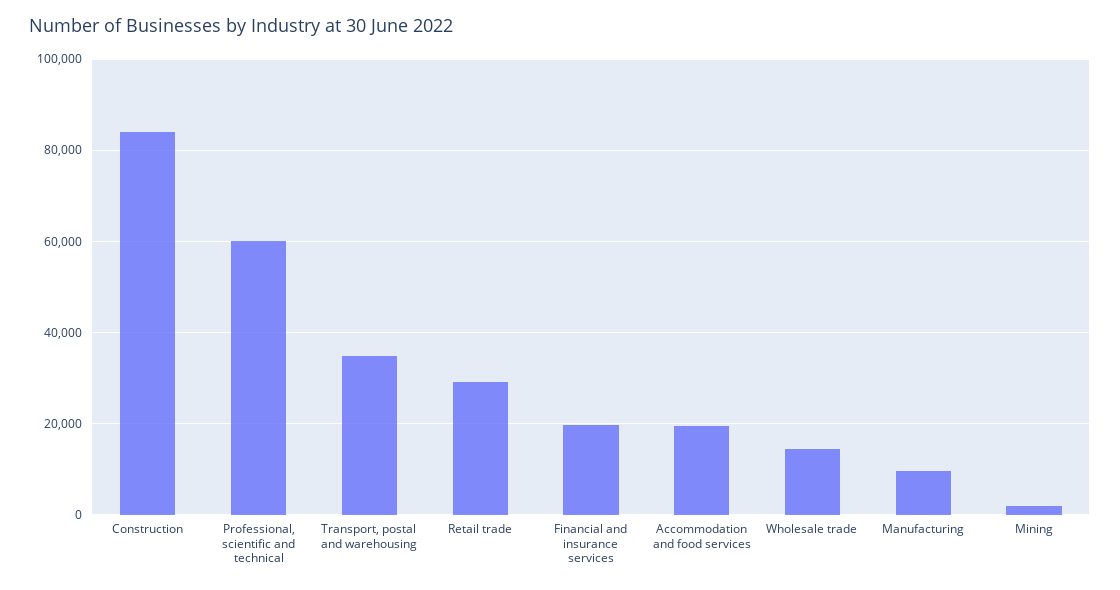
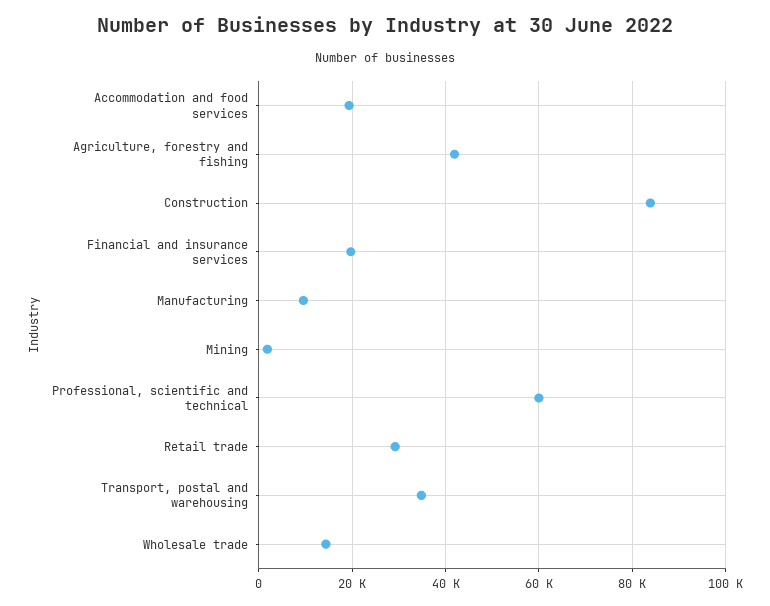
  {
    "Construction": 84000,
    "Professional, scientific and technical": 60000,
    "Transport, postal and warehousing": 34000,
    "Retail trade": 30000,
    "Financial and insurance services": 20000,
    "Accommodation and food services": 20000,
    "Wholesale trade": 14000,
    "Manufacturing": 10000,
-   "Mining": 2000
+   "Mining": 2000,
+   "Agriculture, forestry and fishing": 42000
  }

